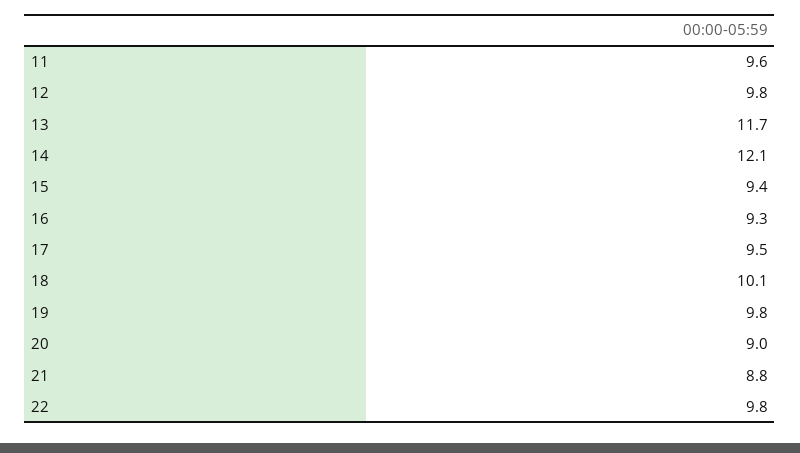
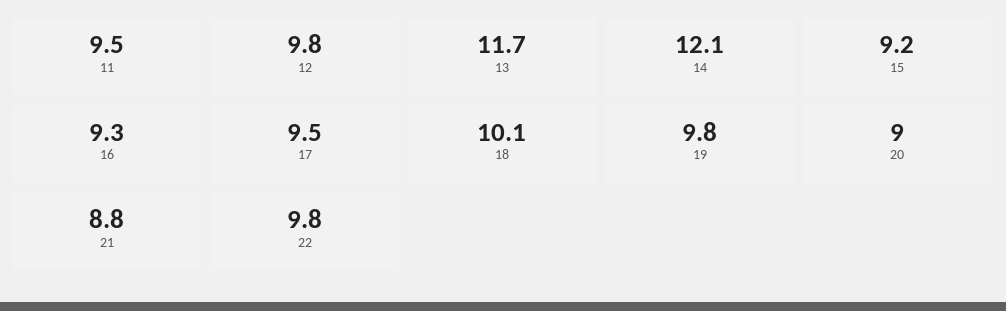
  {
-   "11": 9.6,
+   "11": 9.5,
    "12": 9.8,
    "13": 11.7,
    "14": 12.1,
-   "15": 9.4,
+   "15": 9.2,
    "16": 9.3,
    "17": 9.5,
    "18": 10.1,
    "19": 9.8,
    "20": 9,
    "21": 8.8,
    "22": 9.8
  }

